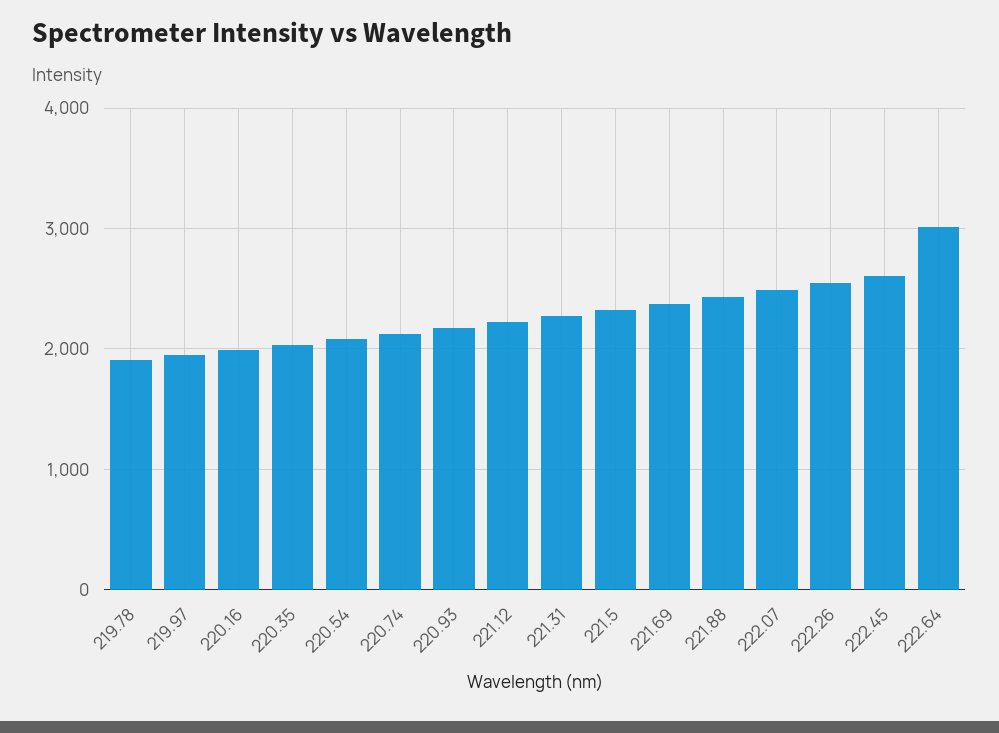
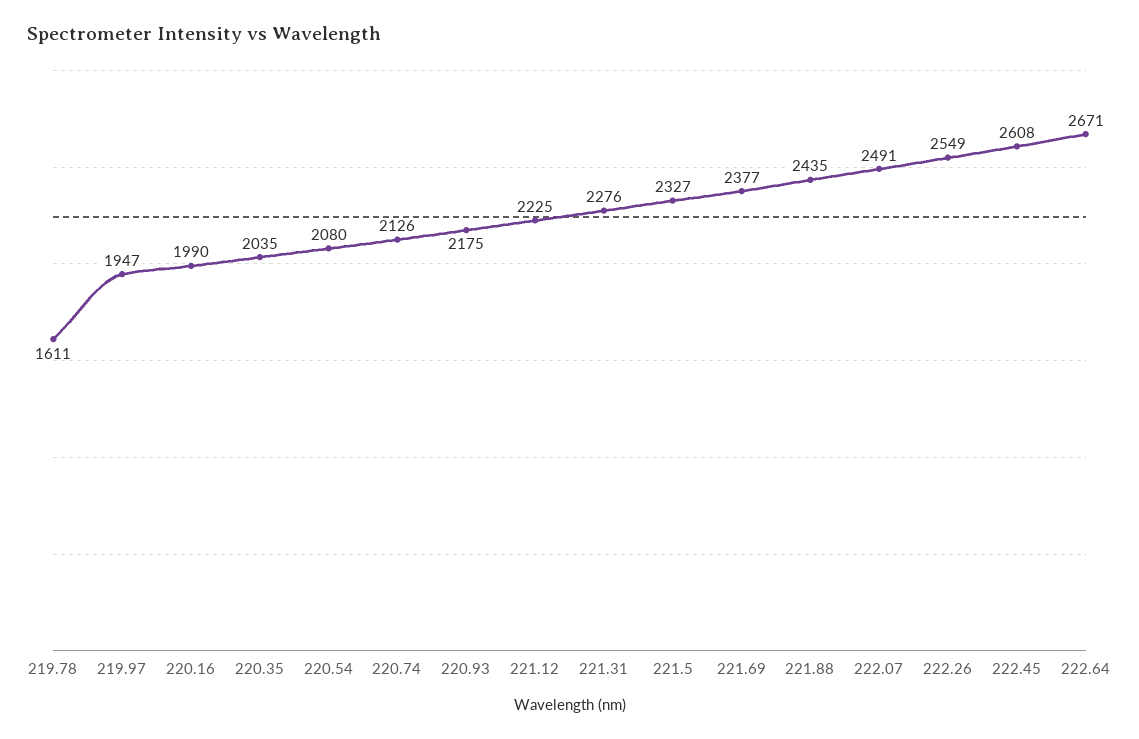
  {
-   "219.78": 1900,
+   "219.78": 1611,
    "219.97": 1947,
    "220.16": 1990,
    "220.35": 2035,
    "220.54": 2080,
    "220.74": 2126,
    "220.93": 2175,
    "221.12": 2225,
    "221.31": 2276,
    "221.5": 2327,
    "221.69": 2377,
    "221.88": 2435,
    "222.07": 2491,
    "222.26": 2549,
    "222.45": 2608,
-   "222.64": 3000
+   "222.64": 2671
  }

